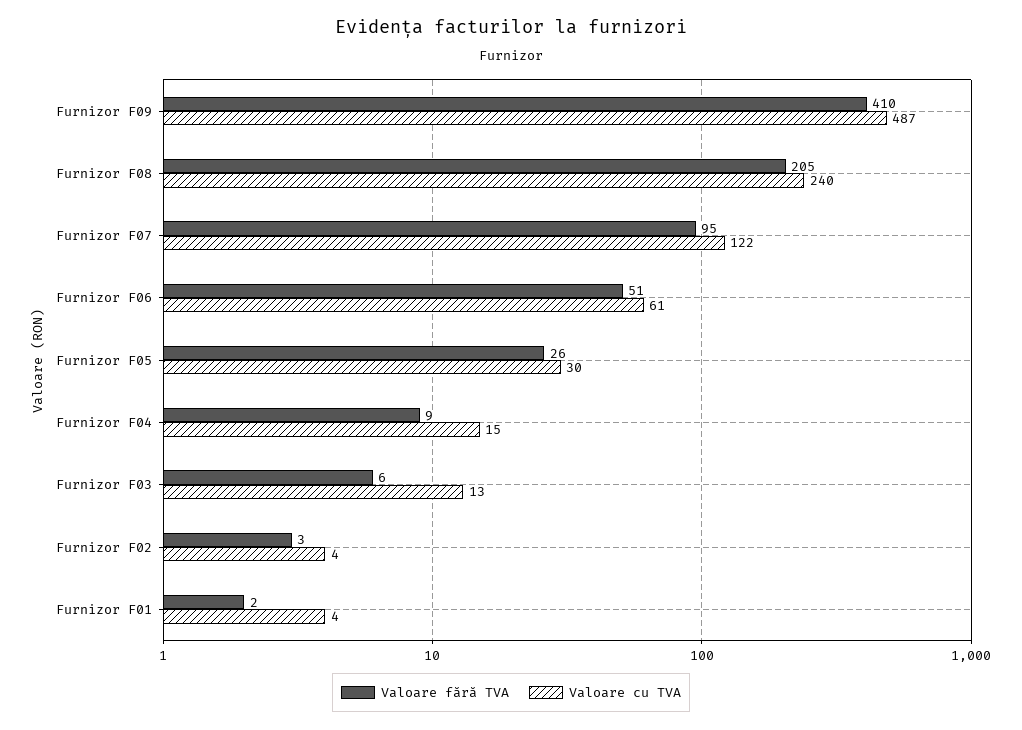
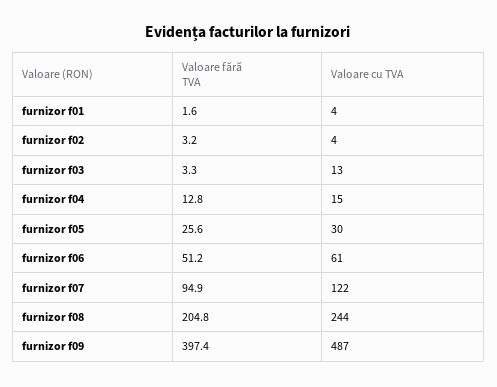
  {
    "Valoare fără TVA": {
-     "Furnizor F09": 410,
+     "Furnizor F09": 397.4,
      "Furnizor F08": 204.8,
      "Furnizor F07": 94.9,
      "Furnizor F06": 51.2,
      "Furnizor F05": 25.6,
-     "Furnizor F04": 9,
+     "Furnizor F04": 12.8,
-     "Furnizor F03": 6,
+     "Furnizor F03": 3.3,
      "Furnizor F02": 3.2,
      "Furnizor F01": 1.6
    },
    "Valoare cu TVA": {
      "Furnizor F09": 487,
-     "Furnizor F08": 240,
+     "Furnizor F08": 244,
      "Furnizor F07": 122,
      "Furnizor F06": 61,
      "Furnizor F05": 30,
      "Furnizor F04": 15,
      "Furnizor F03": 13,
      "Furnizor F02": 4,
      "Furnizor F01": 4
    }
  }

